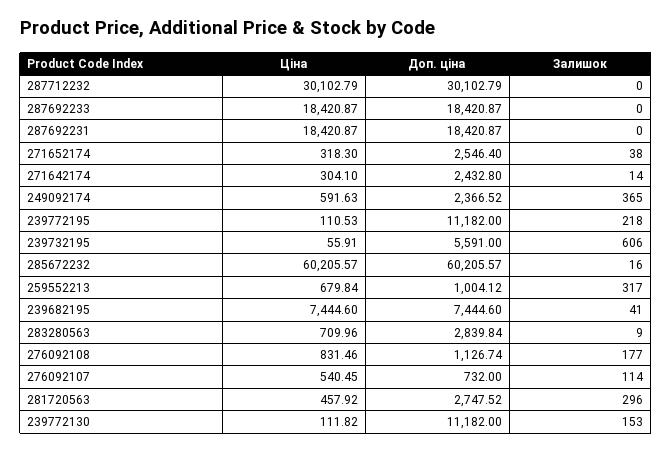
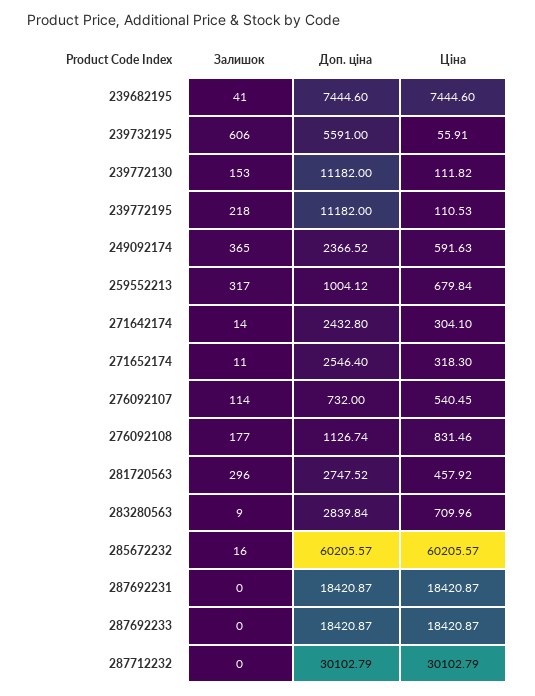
  {
    "Ціна": {
      "287712232": 30102.79,
      "287692233": 18420.87,
      "287692231": 18420.87,
      "271652174": 318.3,
      "271642174": 304.1,
      "249092174": 591.63,
      "239772195": 110.53,
      "239732195": 55.91,
      "285672232": 60205.57,
      "259552213": 679.84,
      "239682195": 7444.6,
      "283280563": 709.96,
      "276092108": 831.46,
      "276092107": 540.45,
      "281720563": 457.92,
      "239772130": 111.82
    },
    "Доп. ціна": {
      "287712232": 30102.79,
      "287692233": 18420.87,
      "287692231": 18420.87,
      "271652174": 2546.4,
      "271642174": 2432.8,
      "249092174": 2366.52,
      "239772195": 11182,
      "239732195": 5591,
      "285672232": 60205.57,
      "259552213": 1004.12,
      "239682195": 7444.6,
      "283280563": 2839.84,
      "276092108": 1126.74,
      "276092107": 732,
      "281720563": 2747.52,
      "239772130": 11182
    },
    "Залишок": {
      "287712232": 0,
      "287692233": 0,
      "287692231": 0,
-     "271652174": 38,
+     "271652174": 11,
      "271642174": 14,
      "249092174": 365,
      "239772195": 218,
      "239732195": 606,
      "285672232": 16,
      "259552213": 317,
      "239682195": 41,
      "283280563": 9,
      "276092108": 177,
      "276092107": 114,
      "281720563": 296,
      "239772130": 153
    }
  }

